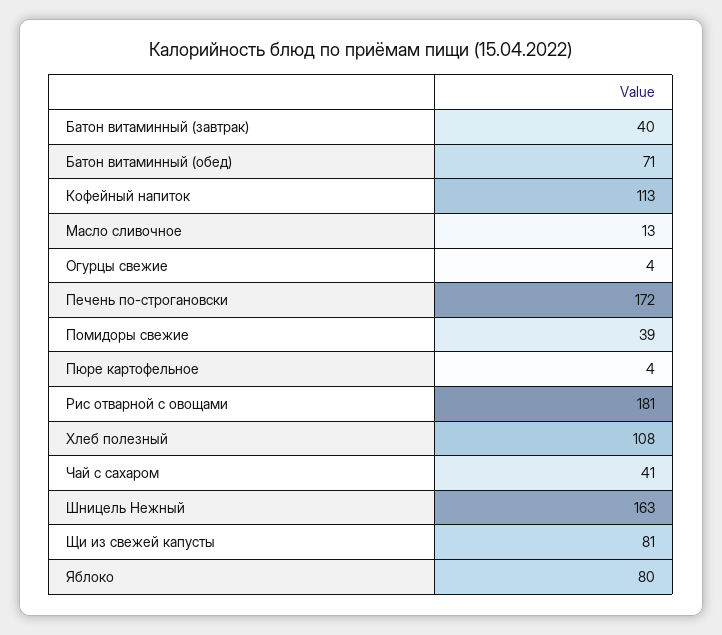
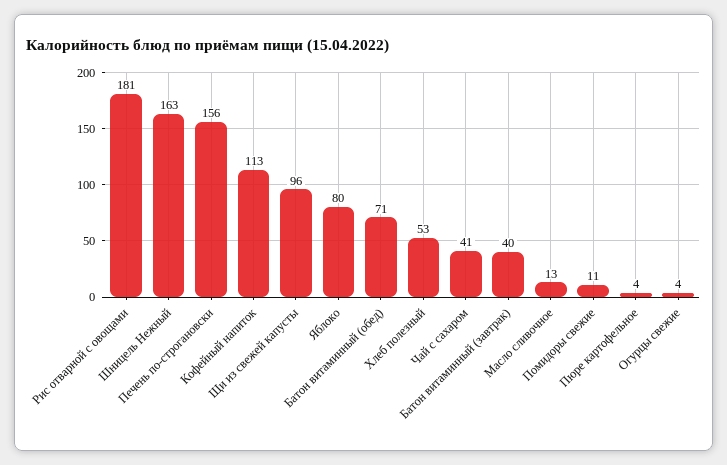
  {
    "Батон витаминный (завтрак)": 40,
    "Батон витаминный (обед)": 71,
    "Кофейный напиток": 113,
    "Масло сливочное": 13,
    "Огурцы свежие": 4,
-   "Печень по-строгановски": 172,
+   "Печень по-строгановски": 156,
-   "Помидоры свежие": 39,
+   "Помидоры свежие": 11,
    "Пюре картофельное": 4,
    "Рис отварной с овощами": 181,
-   "Хлеб полезный": 108,
+   "Хлеб полезный": 53,
    "Чай с сахаром": 41,
    "Шницель Нежный": 163,
-   "Щи из свежей капусты": 81,
+   "Щи из свежей капусты": 96,
    "Яблоко": 80
  }

